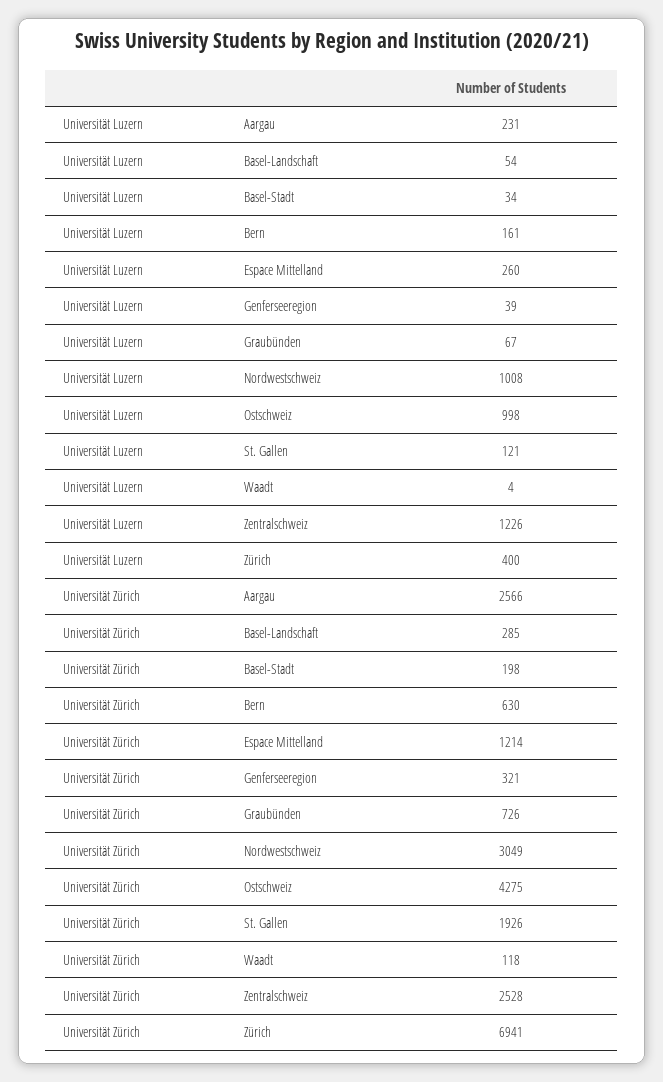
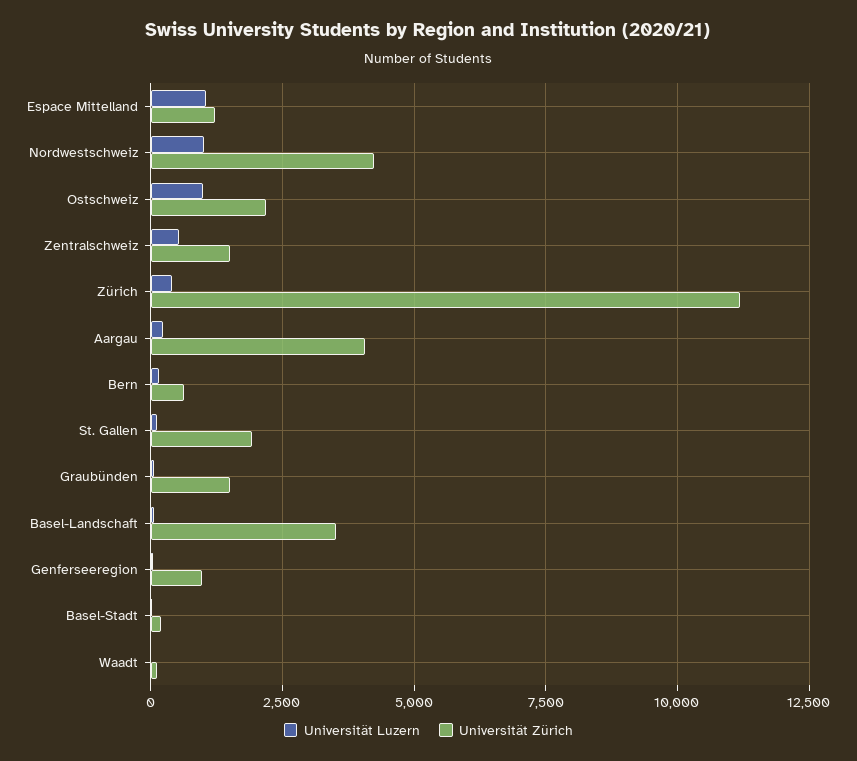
  {
    "Universität Luzern": {
      "Aargau": 231,
      "Basel-Landschaft": 54,
      "Basel-Stadt": 34,
      "Bern": 161,
-     "Espace Mittelland": 260,
+     "Espace Mittelland": 1000,
      "Genferseeregion": 39,
      "Graubünden": 67,
      "Nordwestschweiz": 1008,
      "Ostschweiz": 998,
      "St. Gallen": 121,
      "Waadt": 4,
-     "Zentralschweiz": 1226,
+     "Zentralschweiz": 500,
      "Zürich": 400
    },
    "Universität Zürich": {
-     "Aargau": 2566,
+     "Aargau": 4000,
-     "Basel-Landschaft": 285,
+     "Basel-Landschaft": 3500,
      "Basel-Stadt": 198,
      "Bern": 630,
      "Espace Mittelland": 1214,
-     "Genferseeregion": 321,
+     "Genferseeregion": 1000,
-     "Graubünden": 726,
+     "Graubünden": 1500,
-     "Nordwestschweiz": 3049,
+     "Nordwestschweiz": 4250,
-     "Ostschweiz": 4275,
+     "Ostschweiz": 2250,
      "St. Gallen": 1926,
      "Waadt": 118,
-     "Zentralschweiz": 2528,
+     "Zentralschweiz": 1500,
-     "Zürich": 6941
+     "Zürich": 11250
    }
  }

